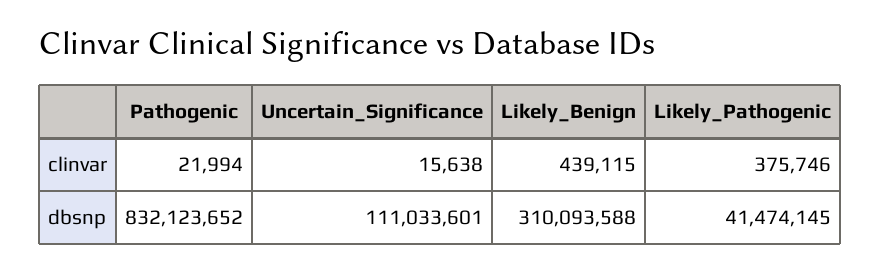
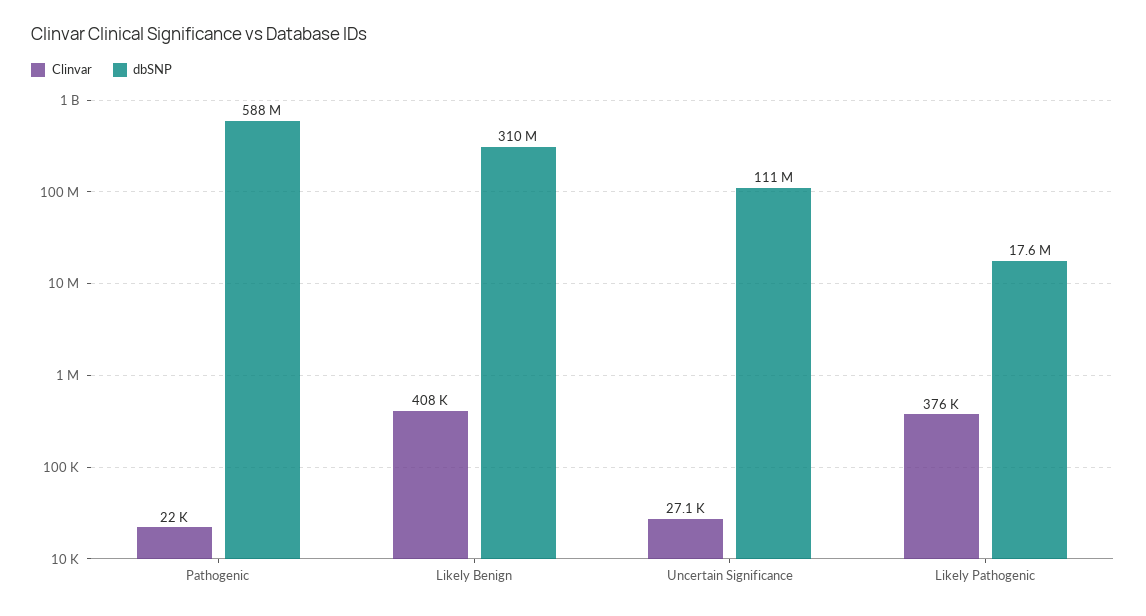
  {
    "clinvar": {
      "Pathogenic": 21994,
-     "Uncertain_Significance": 15638,
+     "Uncertain_Significance": 27100,
-     "Likely_Benign": 439115,
+     "Likely_Benign": 408000,
      "Likely_Pathogenic": 375746
    },
    "dbsnp": {
-     "Pathogenic": 832123652,
+     "Pathogenic": 588000000,
      "Uncertain_Significance": 111033601,
      "Likely_Benign": 310093588,
-     "Likely_Pathogenic": 41474145
+     "Likely_Pathogenic": 17600000
    }
  }

